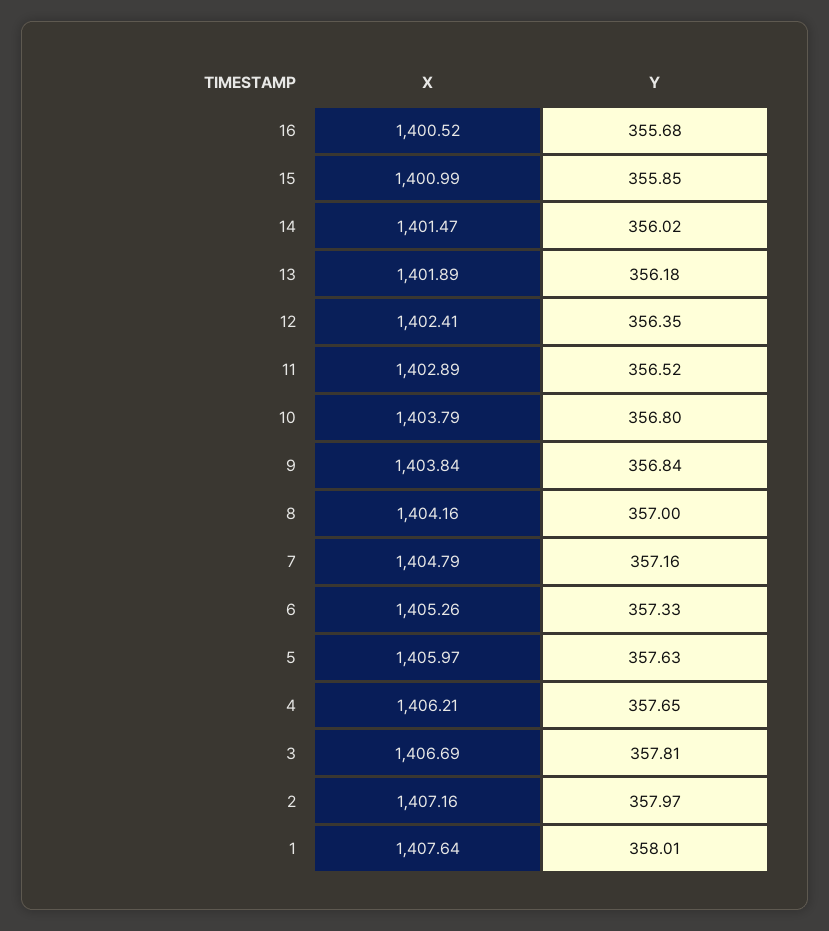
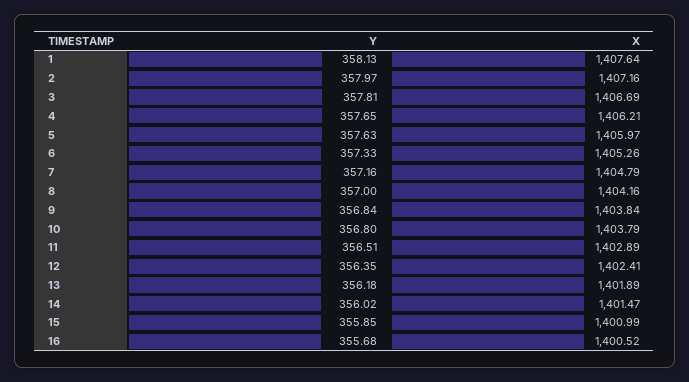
  {
    "X": {
      "16": 1400.52,
      "15": 1400.99,
      "14": 1401.47,
      "13": 1401.89,
      "12": 1402.41,
      "11": 1402.89,
      "10": 1403.79,
      "9": 1403.84,
      "8": 1404.16,
      "7": 1404.79,
      "6": 1405.26,
      "5": 1405.97,
      "4": 1406.21,
      "3": 1406.69,
      "2": 1407.16,
      "1": 1407.64
    },
    "Y": {
      "16": 355.68,
      "15": 355.85,
      "14": 356.02,
      "13": 356.18,
      "12": 356.35,
-     "11": 356.52,
+     "11": 356.51,
      "10": 356.8,
      "9": 356.84,
      "8": 357,
      "7": 357.16,
      "6": 357.33,
      "5": 357.63,
      "4": 357.65,
      "3": 357.81,
      "2": 357.97,
-     "1": 358.01
+     "1": 358.13
    }
  }

